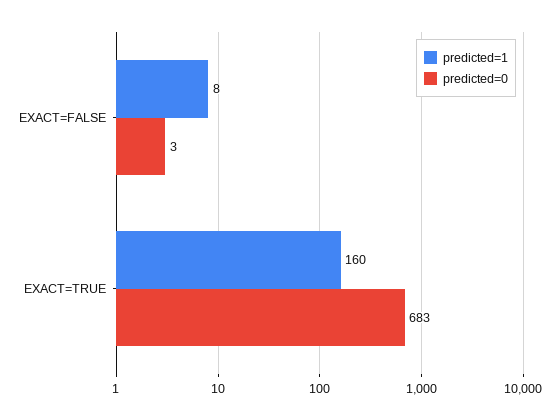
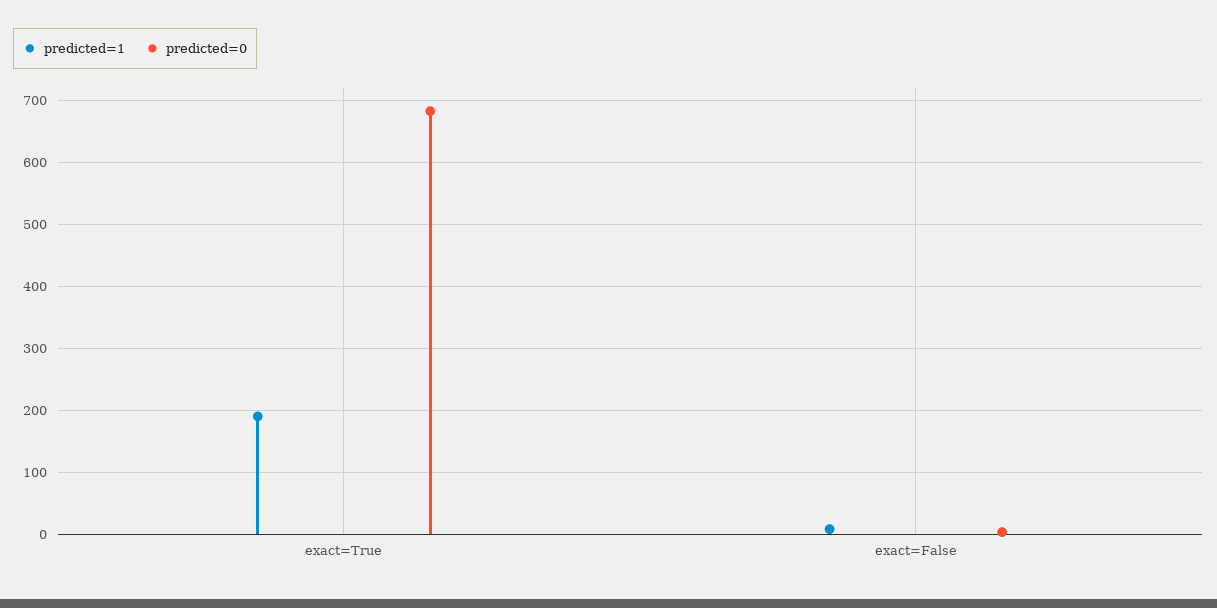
  {
    "predicted=1": {
      "EXACT=FALSE": 8,
-     "EXACT=TRUE": 160
+     "EXACT=TRUE": 190
    },
    "predicted=0": {
      "EXACT=FALSE": 3,
      "EXACT=TRUE": 683
    }
  }

